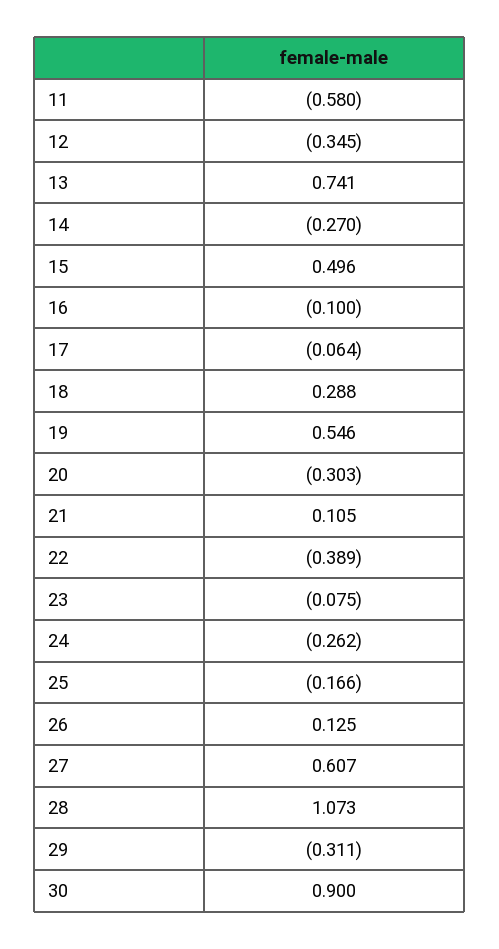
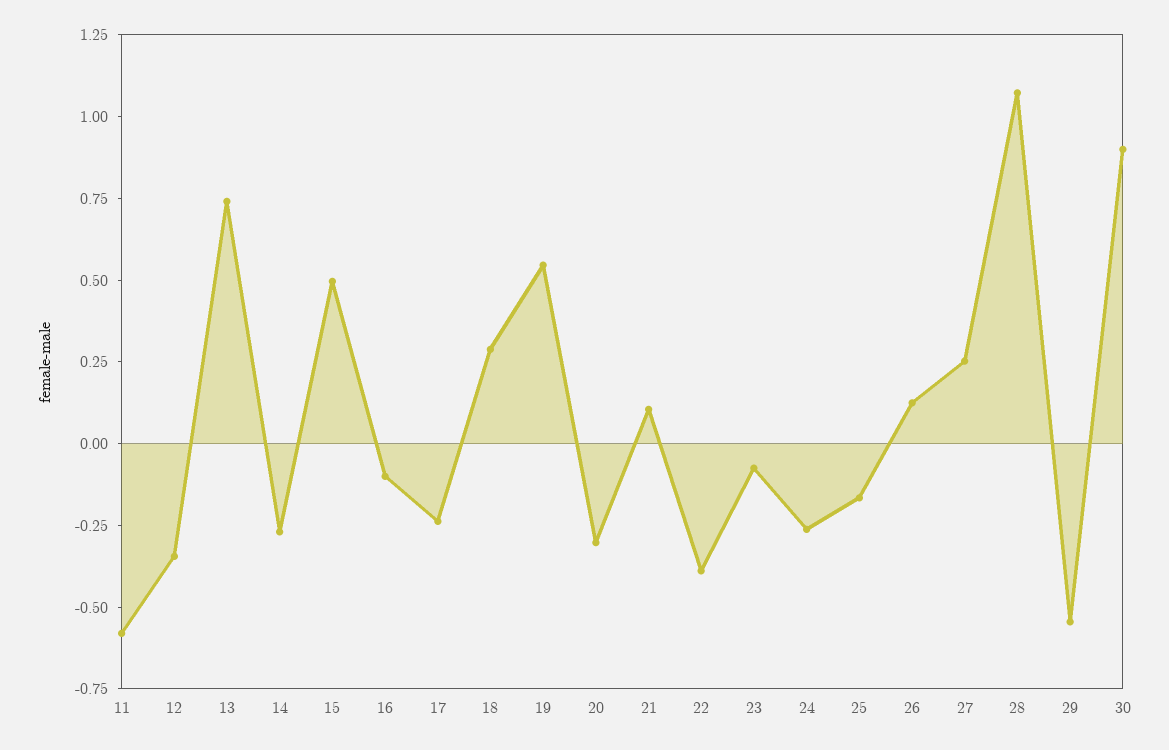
  {
    "11": -0.58,
    "12": -0.345,
    "13": 0.741,
    "14": -0.27,
    "15": 0.496,
    "16": -0.1,
-   "17": -0.064,
+   "17": -0.25,
    "18": 0.288,
    "19": 0.546,
    "20": -0.303,
    "21": 0.105,
    "22": -0.389,
    "23": -0.075,
    "24": -0.262,
    "25": -0.166,
    "26": 0.125,
-   "27": 0.607,
+   "27": 0.25,
    "28": 1.073,
-   "29": -0.311,
+   "29": -0.55,
    "30": 0.9
  }

